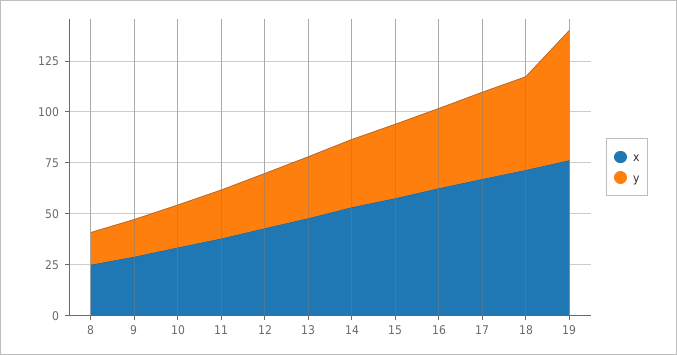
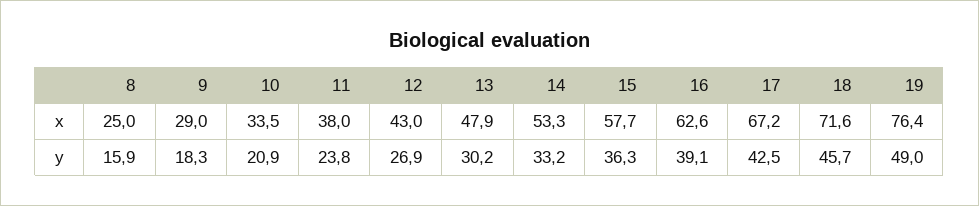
  {
    "x": {
      "8": 25,
      "9": 29,
      "10": 33.5,
      "11": 38,
      "12": 43,
      "13": 47.9,
      "14": 53.3,
      "15": 57.7,
      "16": 62.6,
      "17": 67.2,
      "18": 71.6,
      "19": 76.4
    },
    "y": {
      "8": 15.9,
      "9": 18.3,
      "10": 20.9,
      "11": 23.8,
      "12": 26.9,
      "13": 30.2,
      "14": 33.2,
      "15": 36.3,
      "16": 39.1,
      "17": 42.5,
      "18": 45.7,
-     "19": 65
+     "19": 49
    }
  }

